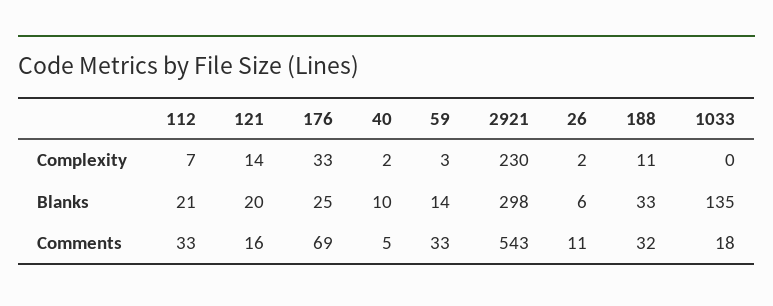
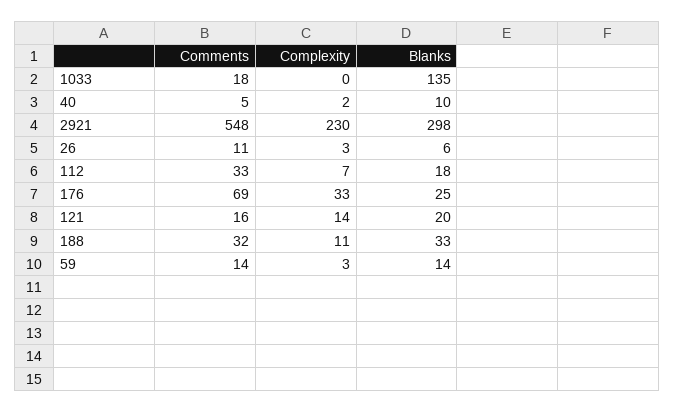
  {
    "112": {
      "Complexity": 7,
-     "Blanks": 21,
+     "Blanks": 18,
      "Comments": 33
    },
    "121": {
      "Complexity": 14,
      "Blanks": 20,
      "Comments": 16
    },
    "176": {
      "Complexity": 33,
      "Blanks": 25,
      "Comments": 69
    },
    "40": {
      "Complexity": 2,
      "Blanks": 10,
      "Comments": 5
    },
    "59": {
      "Complexity": 3,
      "Blanks": 14,
-     "Comments": 33
+     "Comments": 14
    },
    "2921": {
      "Complexity": 230,
      "Blanks": 298,
-     "Comments": 543
+     "Comments": 548
    },
    "26": {
-     "Complexity": 2,
+     "Complexity": 3,
      "Blanks": 6,
      "Comments": 11
    },
    "188": {
      "Complexity": 11,
      "Blanks": 33,
      "Comments": 32
    },
    "1033": {
      "Complexity": 0,
      "Blanks": 135,
      "Comments": 18
    }
  }

